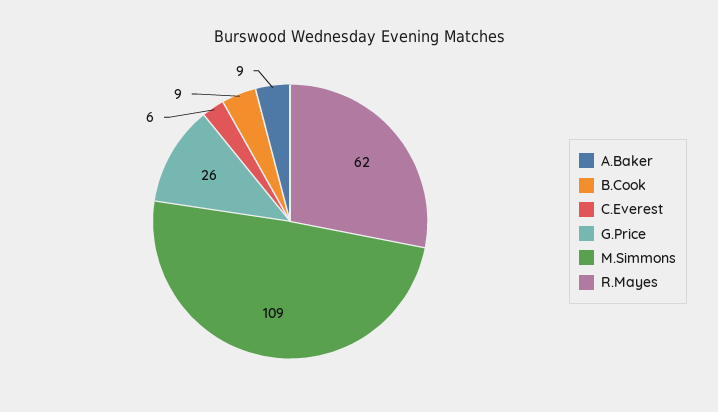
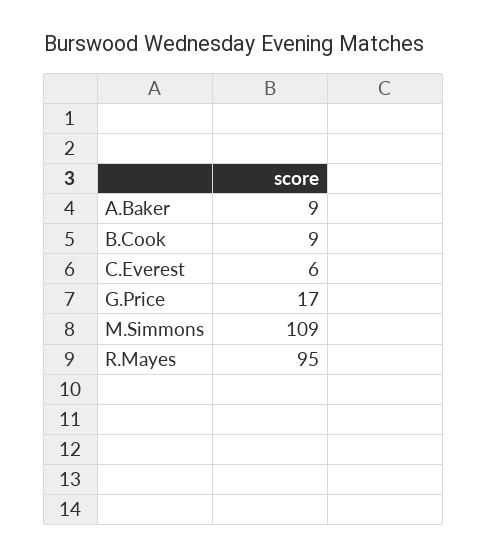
  {
    "A.Baker": 9,
    "B.Cook": 9,
    "C.Everest": 6,
-   "G.Price": 26,
+   "G.Price": 17,
    "M.Simmons": 109,
-   "R.Mayes": 62
+   "R.Mayes": 95
  }

